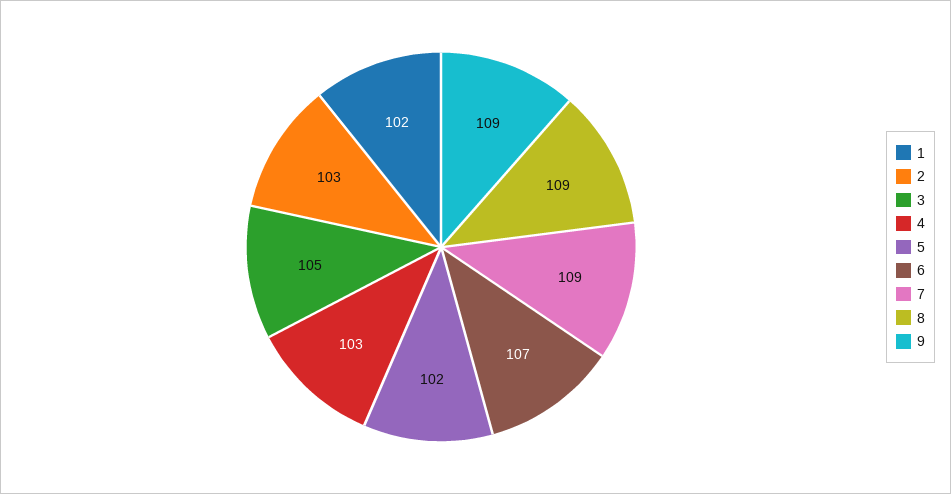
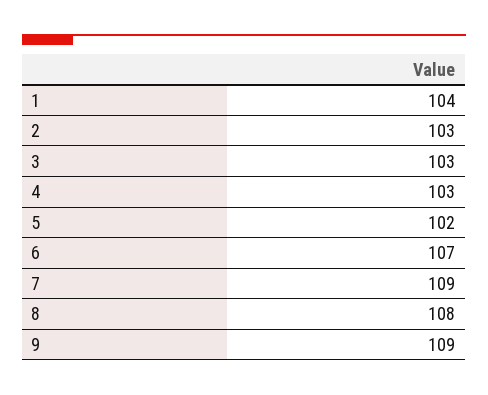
  {
-   "1": 102,
+   "1": 104,
    "2": 103,
-   "3": 105,
+   "3": 103,
    "4": 103,
    "5": 102,
    "6": 107,
    "7": 109,
-   "8": 109,
+   "8": 108,
    "9": 109
  }

